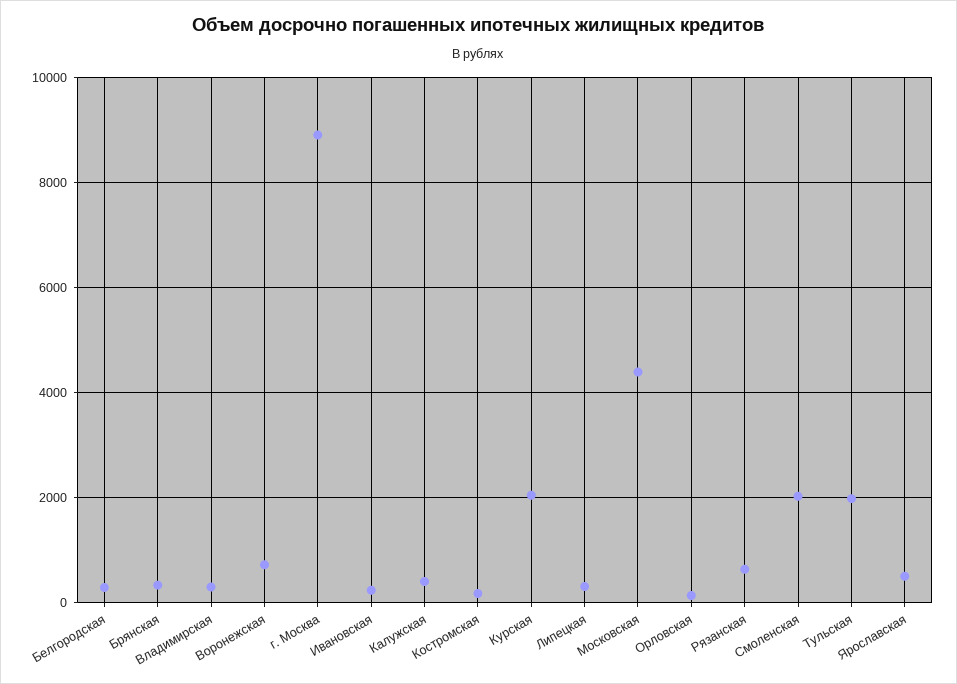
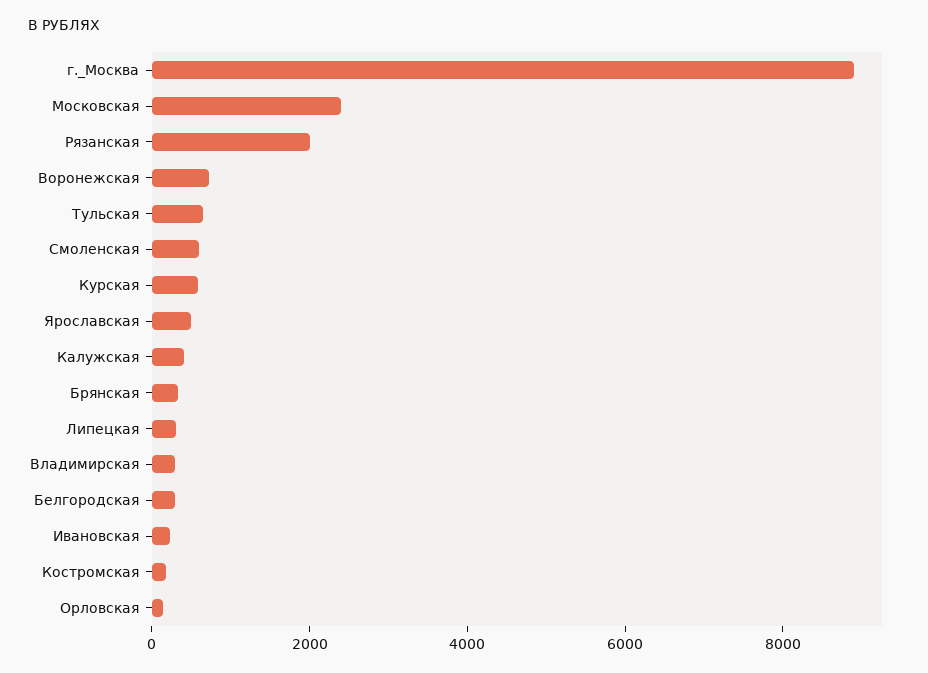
  {
    "Белгородская": 200,
    "Брянская": 400,
    "Владимирская": 400,
    "Воронежская": 800,
    "г. Москва": 9000,
    "Ивановская": 200,
    "Калужская": 400,
    "Костромская": 200,
-   "Курская": 2000,
+   "Курская": 500,
    "Липецкая": 400,
-   "Московская": 4400,
+   "Московская": 2500,
    "Орловская": 200,
-   "Рязанская": 600,
+   "Рязанская": 2000,
-   "Смоленская": 2000,
+   "Смоленская": 500,
-   "Тульская": 2000,
+   "Тульская": 500,
    "Ярославская": 600
  }

